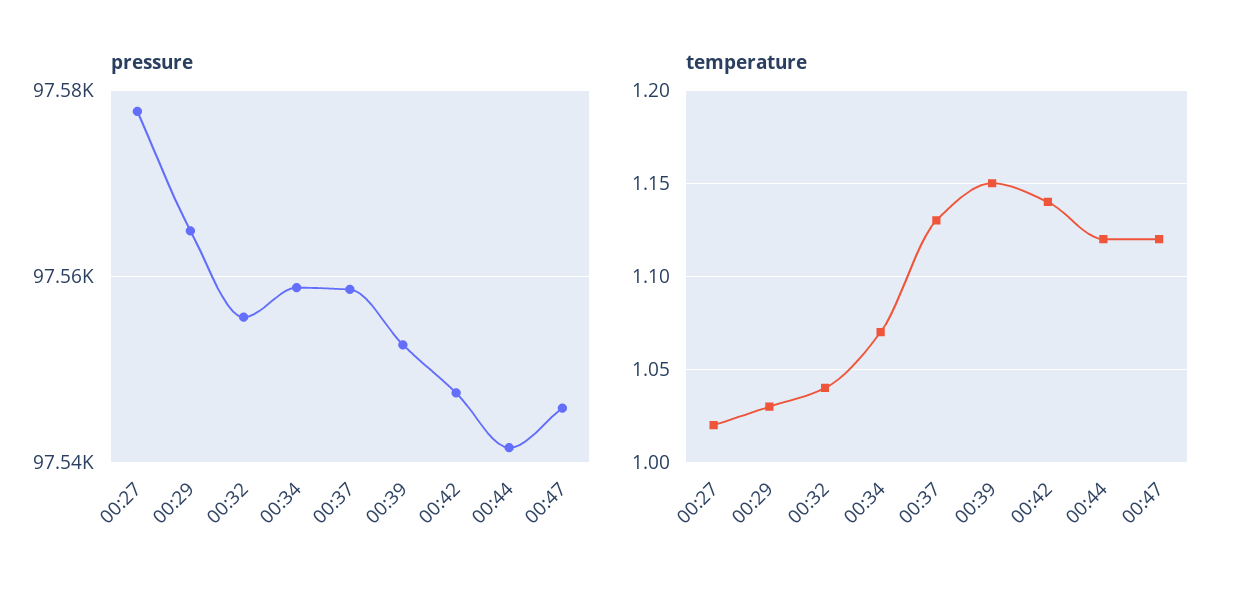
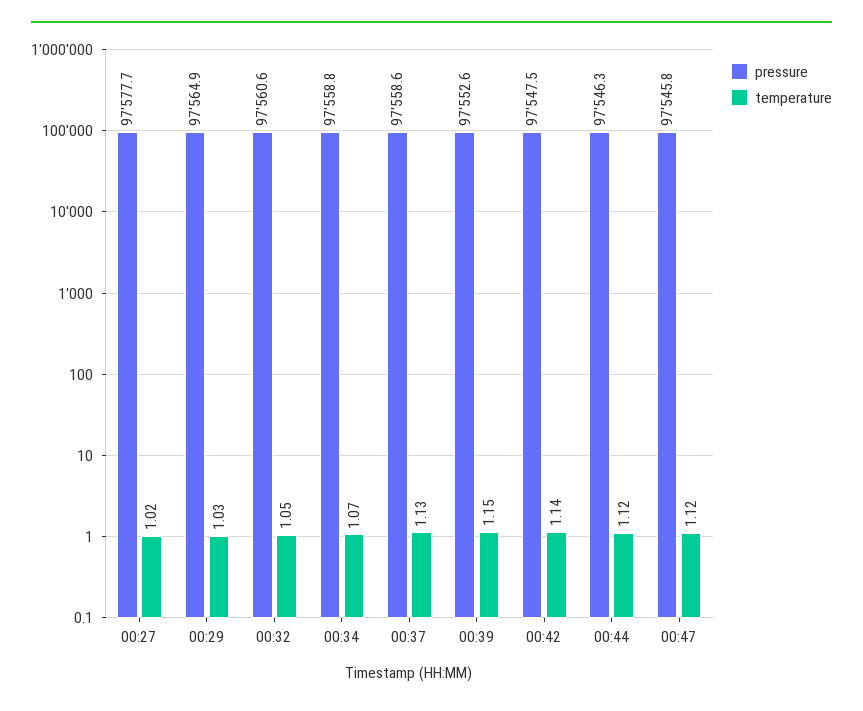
  {
    "pressure": {
      "00:27": 97577.7,
      "00:29": 97564.9,
-     "00:32": 97556,
+     "00:32": 97560.6,
      "00:34": 97558.8,
      "00:37": 97558.6,
      "00:39": 97552.6,
      "00:42": 97547.5,
-     "00:44": 97542,
+     "00:44": 97546.3,
      "00:47": 97545.8
    },
    "temperature": {
      "00:27": 1.02,
      "00:29": 1.03,
-     "00:32": 1.04,
+     "00:32": 1.05,
      "00:34": 1.07,
      "00:37": 1.13,
      "00:39": 1.15,
      "00:42": 1.14,
      "00:44": 1.12,
      "00:47": 1.12
    }
  }

